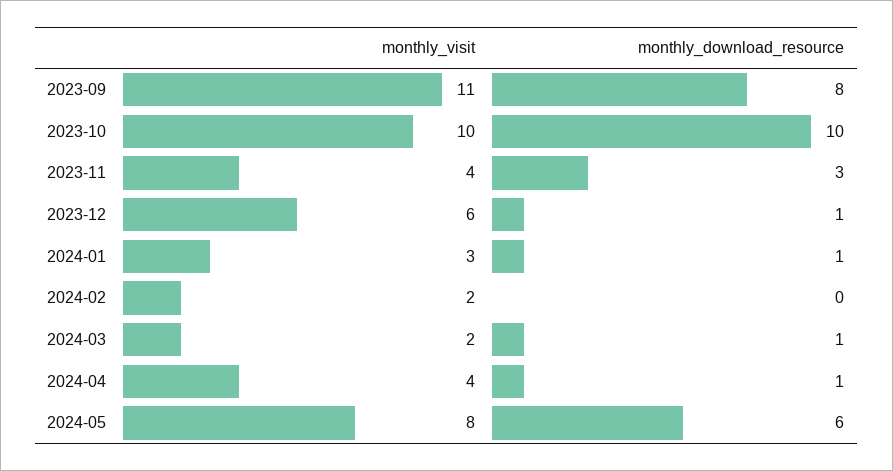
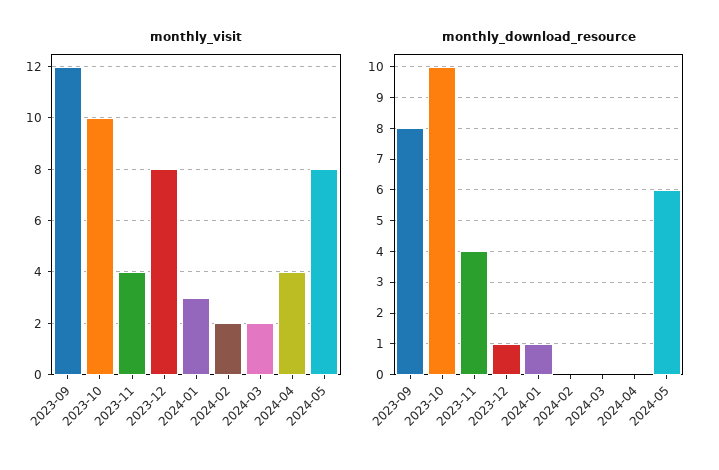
  {
    "monthly_visit": {
-     "2023-09": 11,
+     "2023-09": 12,
      "2023-10": 10,
      "2023-11": 4,
-     "2023-12": 6,
+     "2023-12": 8,
      "2024-01": 3,
      "2024-02": 2,
      "2024-03": 2,
      "2024-04": 4,
      "2024-05": 8
    },
    "monthly_download_resource": {
      "2023-09": 8,
      "2023-10": 10,
-     "2023-11": 3,
+     "2023-11": 4,
      "2023-12": 1,
      "2024-01": 1,
      "2024-02": 0,
-     "2024-03": 1,
+     "2024-03": 0,
-     "2024-04": 1,
+     "2024-04": 0,
      "2024-05": 6
    }
  }

